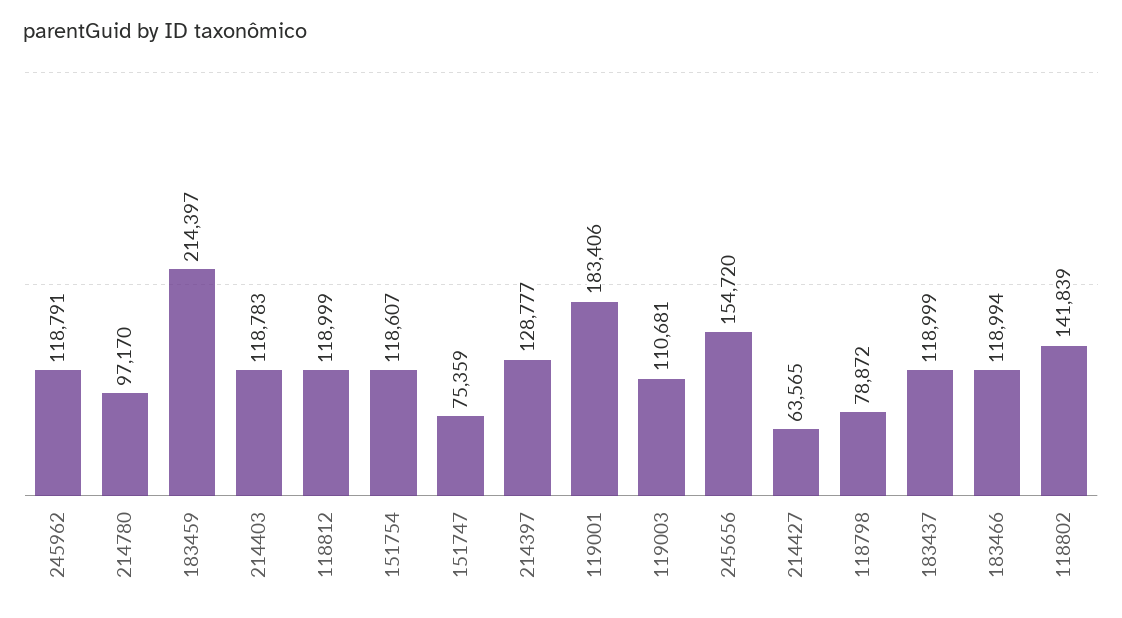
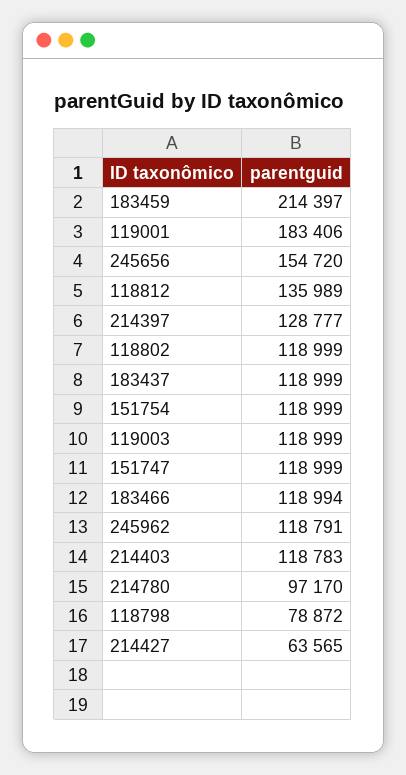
  {
    "245962": 118791,
    "214780": 97170,
    "183459": 214397,
    "214403": 118783,
-   "118812": 118999,
+   "118812": 135989,
-   "151754": 118607,
+   "151754": 118999,
-   "151747": 75359,
+   "151747": 118999,
    "214397": 128777,
    "119001": 183406,
-   "119003": 110681,
+   "119003": 118999,
    "245656": 154720,
    "214427": 63565,
    "118798": 78872,
    "183437": 118999,
    "183466": 118994,
-   "118802": 141839
+   "118802": 118999
  }

